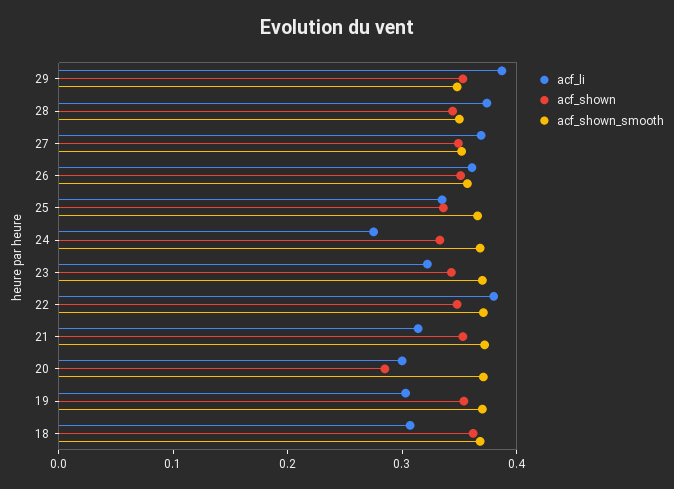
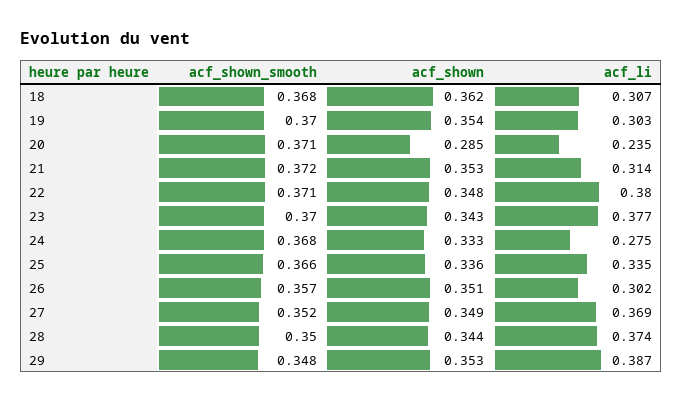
  {
    "acf_li": {
      "29": 0.387,
      "28": 0.374,
      "27": 0.369,
-     "26": 0.36,
+     "26": 0.302,
      "25": 0.335,
      "24": 0.275,
-     "23": 0.32,
+     "23": 0.377,
      "22": 0.38,
      "21": 0.314,
-     "20": 0.3,
+     "20": 0.235,
      "19": 0.303,
      "18": 0.307
    },
    "acf_shown": {
      "29": 0.353,
      "28": 0.344,
      "27": 0.349,
      "26": 0.351,
      "25": 0.336,
      "24": 0.333,
      "23": 0.343,
      "22": 0.348,
      "21": 0.353,
      "20": 0.285,
      "19": 0.354,
      "18": 0.362
    },
    "acf_shown_smooth": {
      "29": 0.348,
      "28": 0.35,
      "27": 0.352,
      "26": 0.357,
      "25": 0.366,
      "24": 0.368,
      "23": 0.37,
      "22": 0.371,
      "21": 0.372,
      "20": 0.371,
      "19": 0.37,
      "18": 0.368
    }
  }

